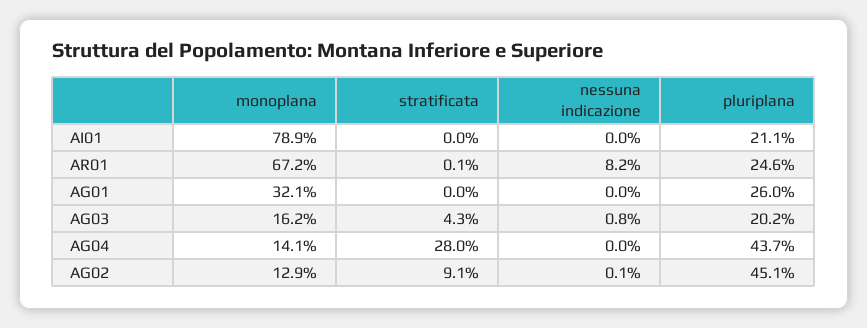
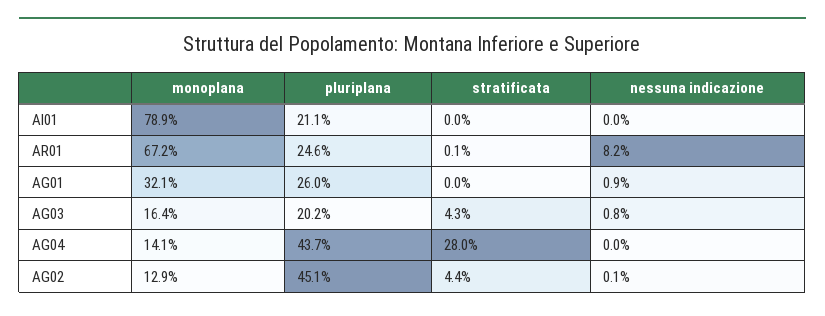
  {
    "monoplana": {
      "AI01": 78.9,
      "AR01": 67.2,
      "AG01": 32.1,
-     "AG03": 16.2,
+     "AG03": 16.4,
      "AG04": 14.1,
      "AG02": 12.9
    },
    "stratificata": {
      "AI01": 0,
      "AR01": 0.1,
      "AG01": 0,
      "AG03": 4.3,
      "AG04": 28,
-     "AG02": 9.1
+     "AG02": 4.4
    },
    "nessuna indicazione": {
      "AI01": 0,
      "AR01": 8.2,
-     "AG01": 0,
+     "AG01": 0.9,
      "AG03": 0.8,
      "AG04": 0,
      "AG02": 0.1
    },
    "pluriplana": {
      "AI01": 21.1,
      "AR01": 24.6,
      "AG01": 26,
      "AG03": 20.2,
      "AG04": 43.7,
      "AG02": 45.1
    }
  }

